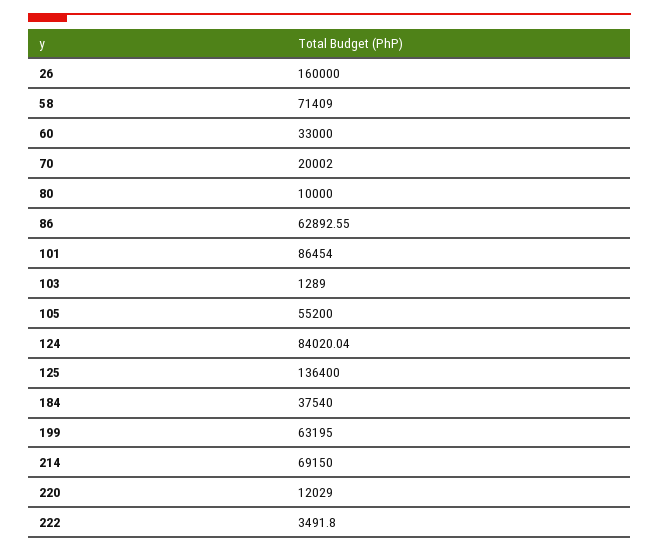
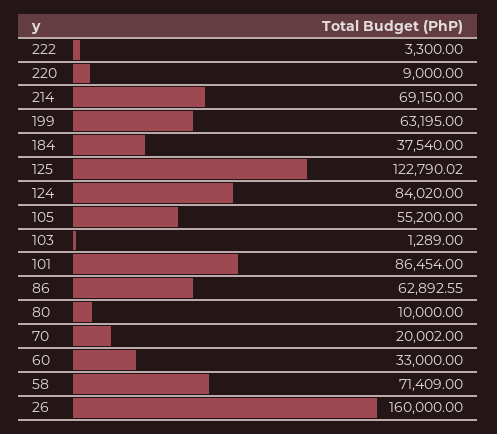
  {
    "26": 160000,
    "58": 71409,
    "60": 33000,
    "70": 20002,
    "80": 10000,
    "86": 62892.55,
    "101": 86454,
    "103": 1289,
    "105": 55200,
-   "124": 84020.04,
+   "124": 84020,
-   "125": 136400,
+   "125": 122790.02,
    "184": 37540,
    "199": 63195,
    "214": 69150,
-   "220": 12029,
+   "220": 9000,
-   "222": 3491.8
+   "222": 3300
  }

